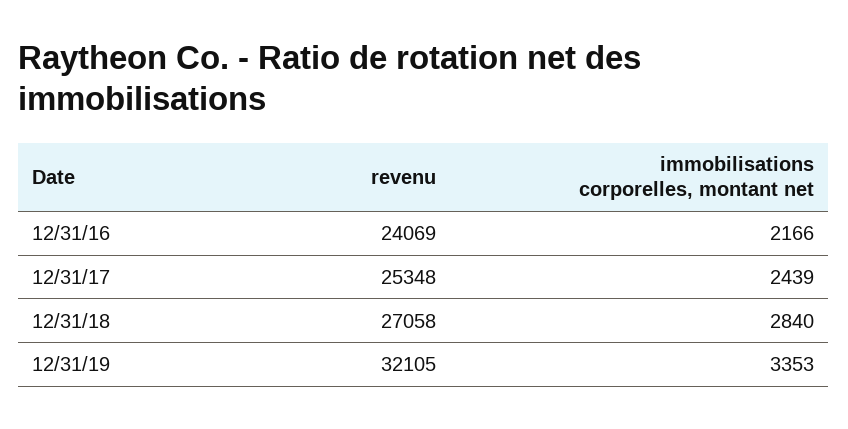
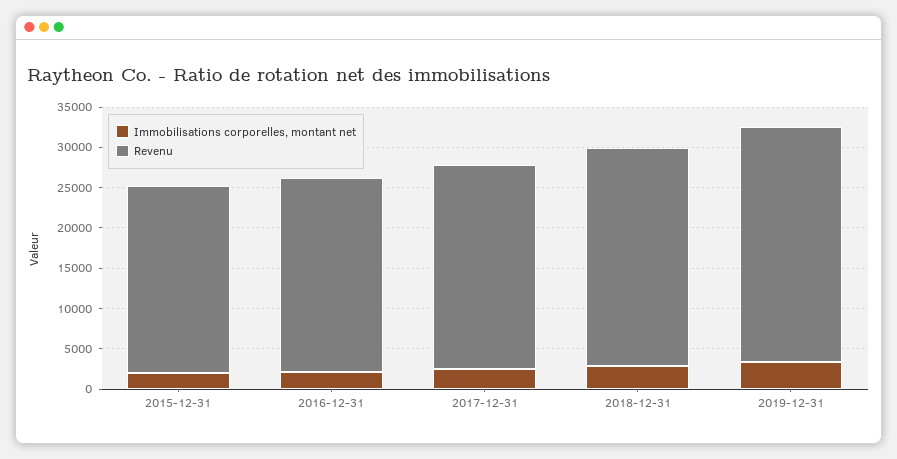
  {
    "revenu": {
      "12/31/16": 24069,
      "12/31/17": 25348,
      "12/31/18": 27058,
-     "12/31/19": 32105
+     "12/31/19": 29000,
+     "2015-12-31": 23000
    },
    "immobilisations corporelles, montant net": {
      "12/31/16": 2166,
      "12/31/17": 2439,
      "12/31/18": 2840,
-     "12/31/19": 3353
+     "12/31/19": 3353,
+     "2015-12-31": 2000
    }
  }

